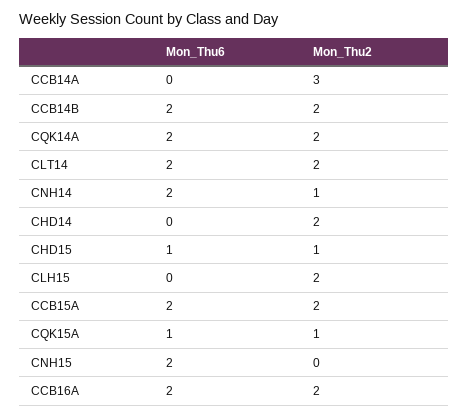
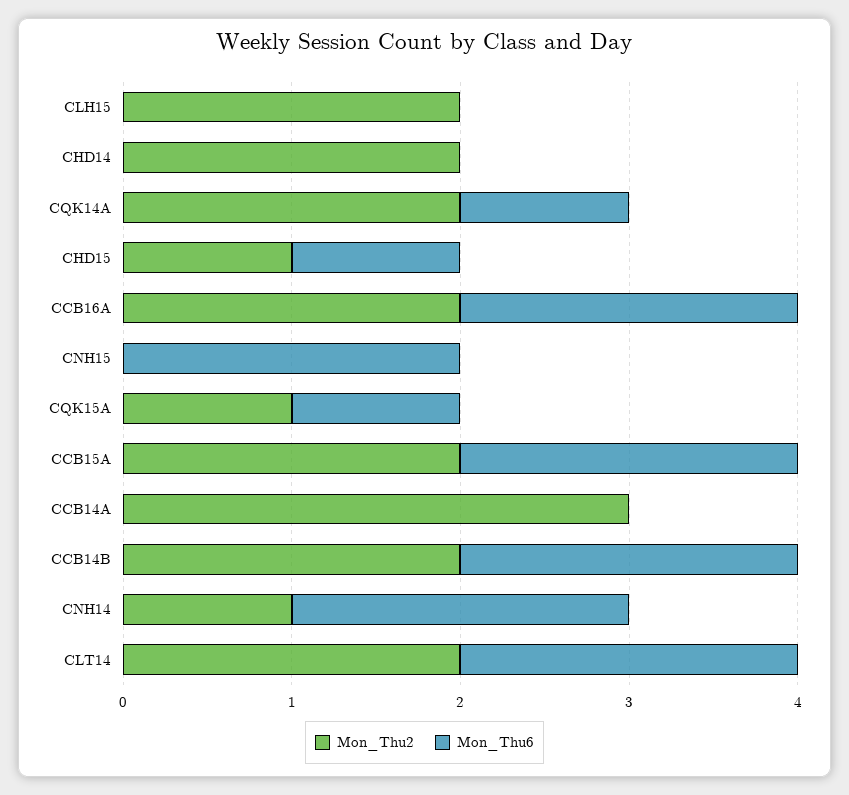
  {
    "Mon_Thu6": {
      "CCB14A": 0,
      "CCB14B": 2,
-     "CQK14A": 2,
+     "CQK14A": 1,
      "CLT14": 2,
      "CNH14": 2,
      "CHD14": 0,
      "CHD15": 1,
      "CLH15": 0,
      "CCB15A": 2,
      "CQK15A": 1,
      "CNH15": 2,
      "CCB16A": 2
    },
    "Mon_Thu2": {
      "CCB14A": 3,
      "CCB14B": 2,
      "CQK14A": 2,
      "CLT14": 2,
      "CNH14": 1,
      "CHD14": 2,
      "CHD15": 1,
      "CLH15": 2,
      "CCB15A": 2,
      "CQK15A": 1,
      "CNH15": 0,
      "CCB16A": 2
    }
  }

